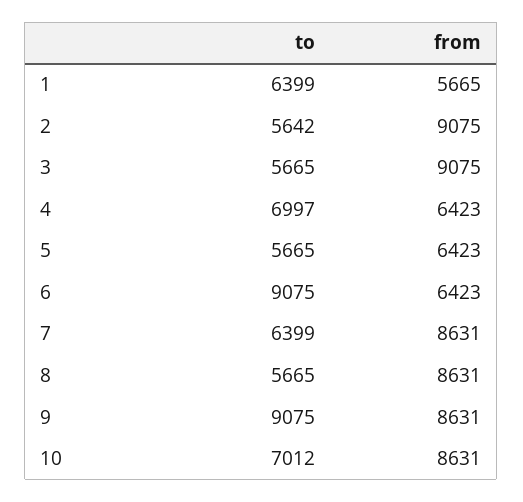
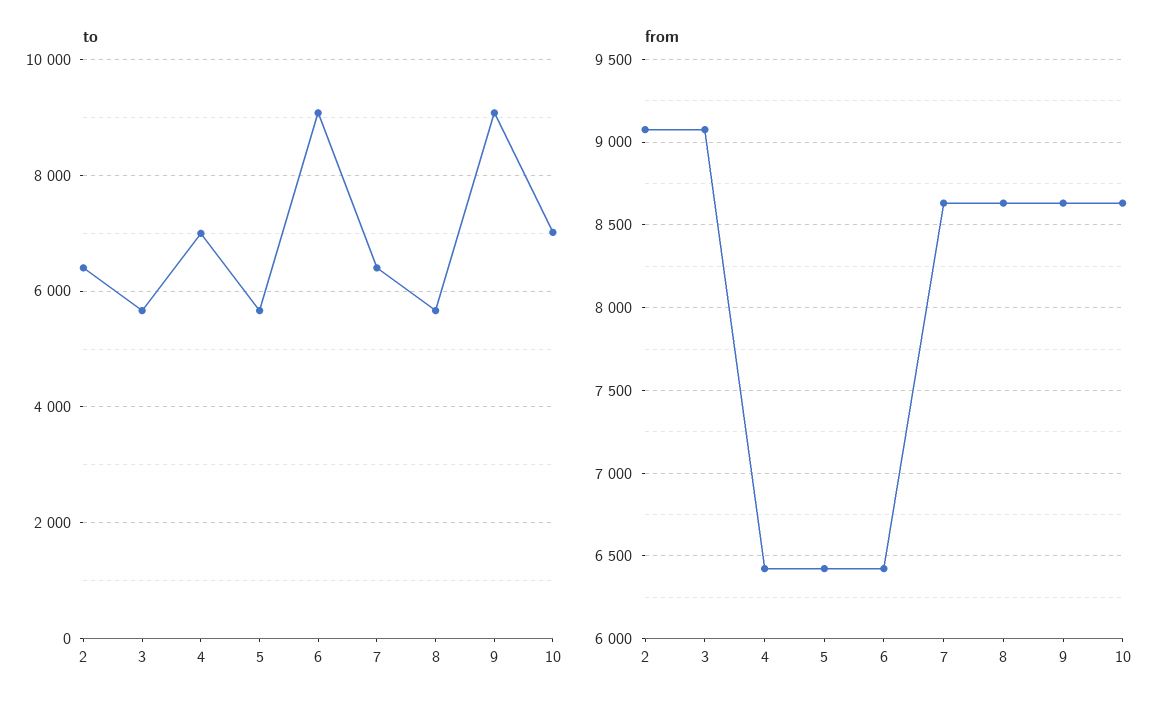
  {
    "to": {
-     "1": 6399,
-     "2": 5642,
+     "2": 6400,
      "3": 5665,
      "4": 6997,
      "5": 5665,
      "6": 9075,
      "7": 6399,
      "8": 5665,
      "9": 9075,
      "10": 7012
    },
    "from": {
-     "1": 5665,
      "2": 9075,
      "3": 9075,
      "4": 6423,
      "5": 6423,
      "6": 6423,
      "7": 8631,
      "8": 8631,
      "9": 8631,
      "10": 8631
    }
  }

